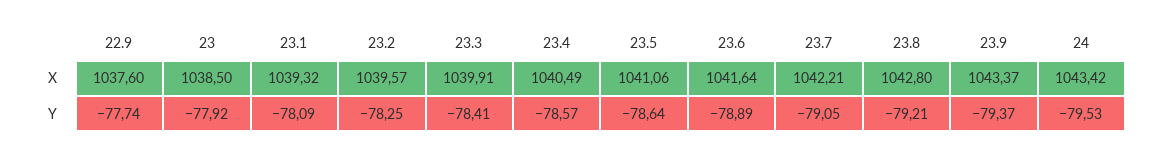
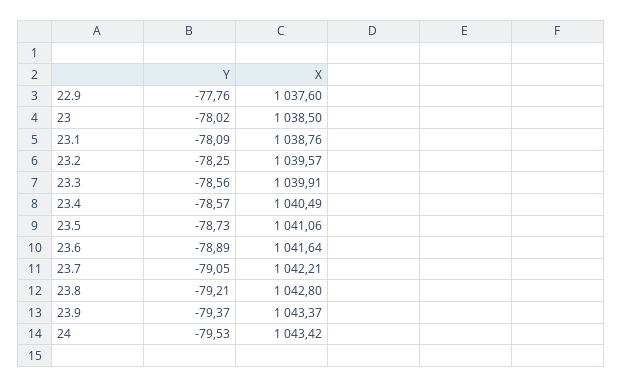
  {
    "22.9": {
      "X": 1037.6,
-     "Y": -77.74
+     "Y": -77.76
    },
    "23": {
      "X": 1038.5,
-     "Y": -77.92
+     "Y": -78.02
    },
    "23.1": {
-     "X": 1039.32,
+     "X": 1038.76,
      "Y": -78.09
    },
    "23.2": {
      "X": 1039.57,
      "Y": -78.25
    },
    "23.3": {
      "X": 1039.91,
-     "Y": -78.41
+     "Y": -78.56
    },
    "23.4": {
      "X": 1040.49,
      "Y": -78.57
    },
    "23.5": {
      "X": 1041.06,
-     "Y": -78.64
+     "Y": -78.73
    },
    "23.6": {
      "X": 1041.64,
      "Y": -78.89
    },
    "23.7": {
      "X": 1042.21,
      "Y": -79.05
    },
    "23.8": {
      "X": 1042.8,
      "Y": -79.21
    },
    "23.9": {
      "X": 1043.37,
      "Y": -79.37
    },
    "24": {
      "X": 1043.42,
      "Y": -79.53
    }
  }

